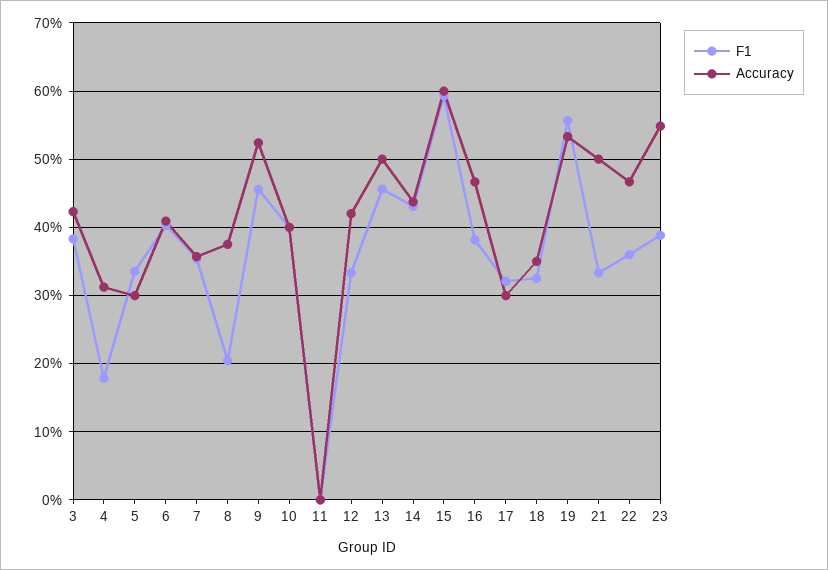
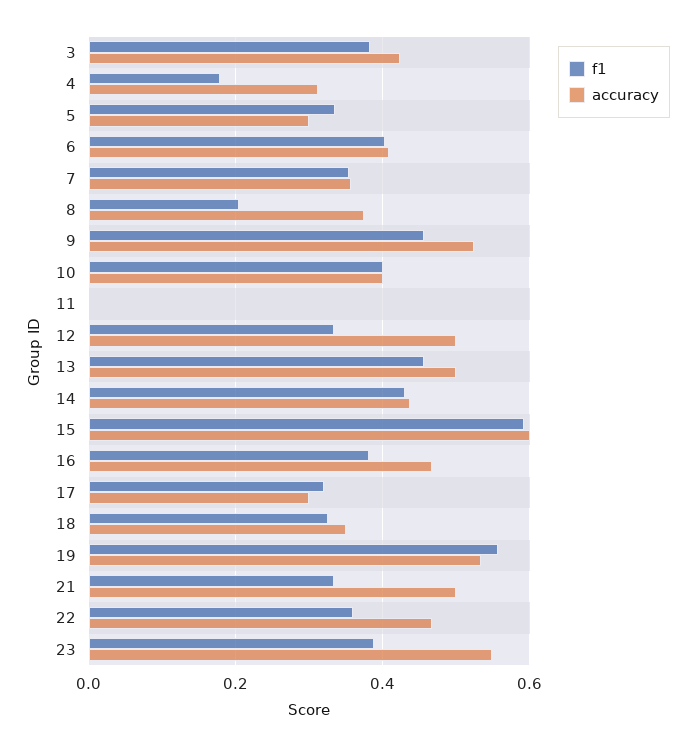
  {
    "F1": {
      "3": 0.38,
      "4": 0.18,
      "5": 0.34,
      "6": 0.4,
      "7": 0.35,
      "8": 0.2,
      "9": 0.46,
      "10": 0.4,
      "11": 0,
      "12": 0.33,
      "13": 0.46,
      "14": 0.43,
      "15": 0.59,
      "16": 0.38,
      "17": 0.32,
      "18": 0.33,
      "19": 0.56,
      "21": 0.33,
      "22": 0.36,
      "23": 0.39
    },
    "Accuracy": {
      "3": 0.42,
      "4": 0.31,
      "5": 0.3,
      "6": 0.41,
      "7": 0.36,
      "8": 0.38,
      "9": 0.52,
      "10": 0.4,
      "11": 0,
-     "12": 0.42,
+     "12": 0.5,
      "13": 0.5,
      "14": 0.44,
      "15": 0.6,
      "16": 0.47,
      "17": 0.3,
      "18": 0.35,
      "19": 0.53,
      "21": 0.5,
      "22": 0.47,
      "23": 0.55
    }
  }

